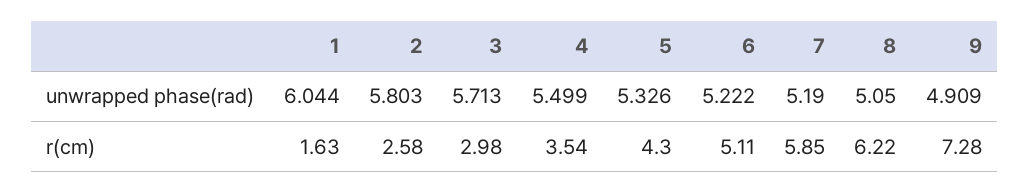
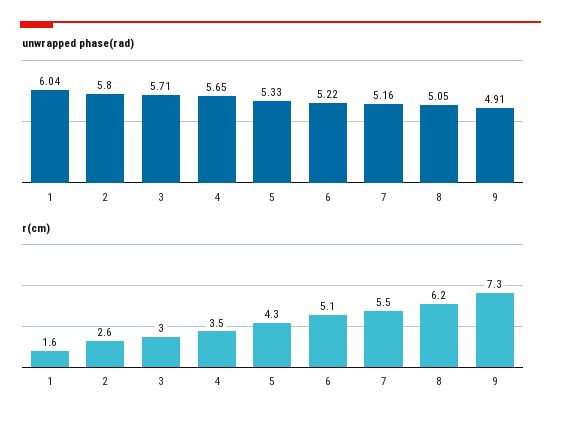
  {
    "unwrapped phase(rad)": {
      "1": 6.044,
      "2": 5.803,
      "3": 5.713,
-     "4": 5.499,
+     "4": 5.65,
      "5": 5.326,
      "6": 5.222,
-     "7": 5.19,
+     "7": 5.16,
      "8": 5.05,
      "9": 4.909
    },
    "r(cm)": {
      "1": 1.63,
      "2": 2.58,
      "3": 2.98,
      "4": 3.54,
      "5": 4.3,
      "6": 5.11,
-     "7": 5.85,
+     "7": 5.5,
      "8": 6.22,
      "9": 7.28
    }
  }

